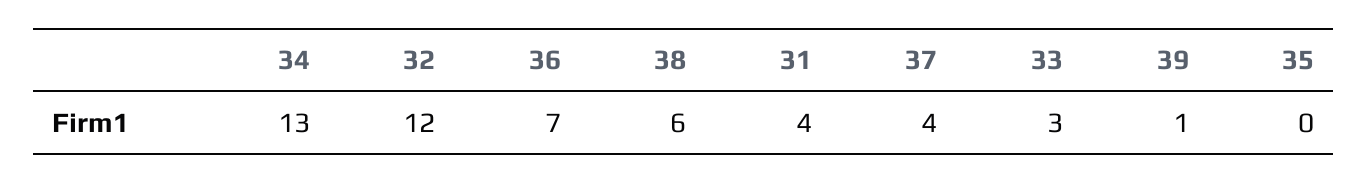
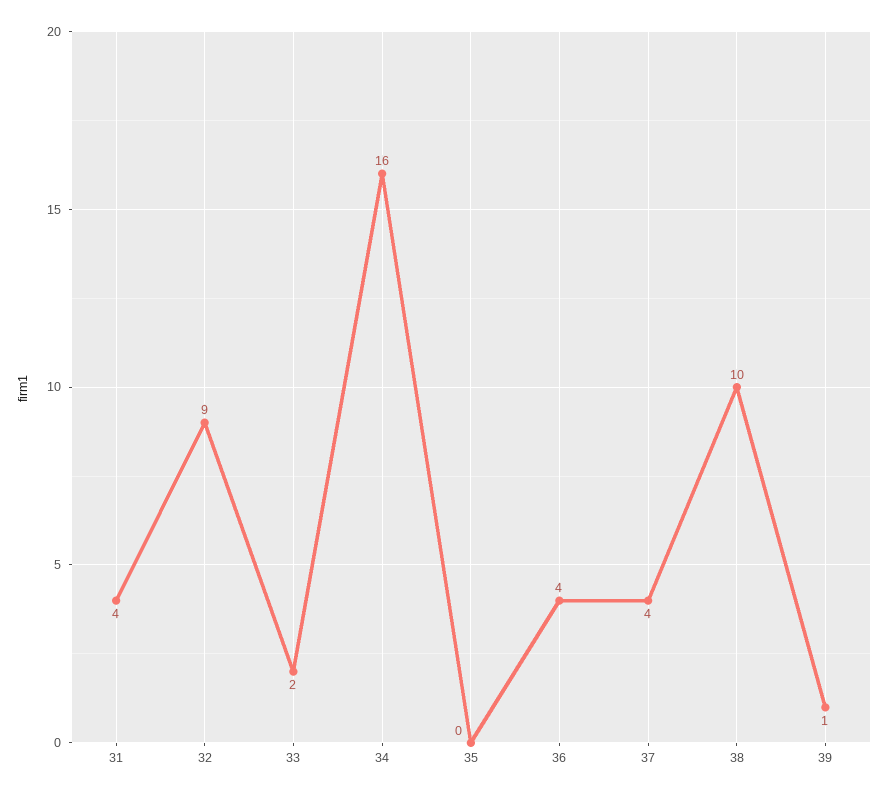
  {
-   "34": 13,
+   "34": 16,
-   "32": 12,
+   "32": 9,
-   "36": 7,
+   "36": 4,
-   "38": 6,
+   "38": 10,
    "31": 4,
    "37": 4,
-   "33": 3,
+   "33": 2,
    "39": 1,
    "35": 0
  }

